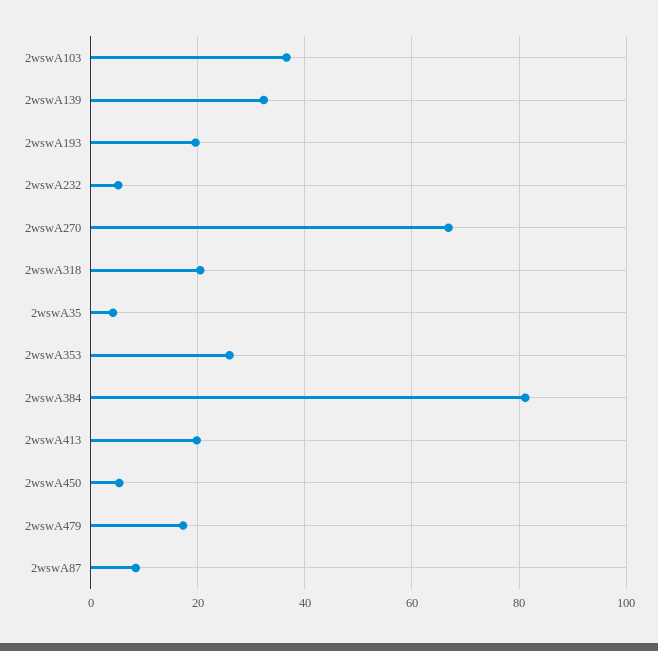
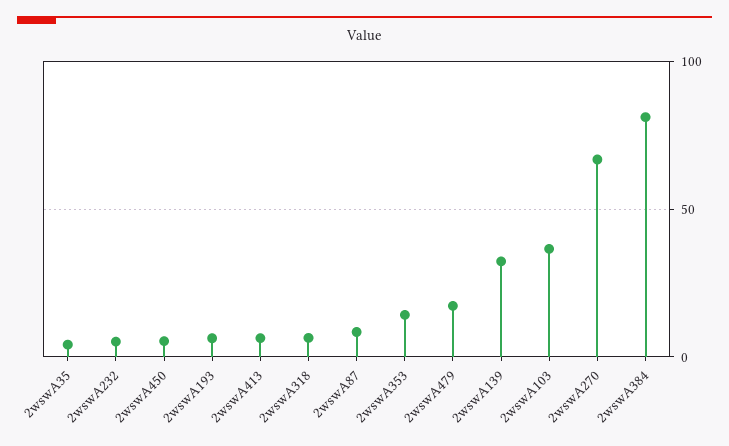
  {
    "2wswA103": 36,
    "2wswA139": 32,
-   "2wswA193": 20,
+   "2wswA193": 5,
    "2wswA232": 6,
    "2wswA270": 66,
-   "2wswA318": 20,
+   "2wswA318": 5,
    "2wswA35": 4,
-   "2wswA353": 26,
+   "2wswA353": 15,
    "2wswA384": 82,
-   "2wswA413": 20,
+   "2wswA413": 5,
    "2wswA450": 6,
    "2wswA479": 18,
    "2wswA87": 8
  }

